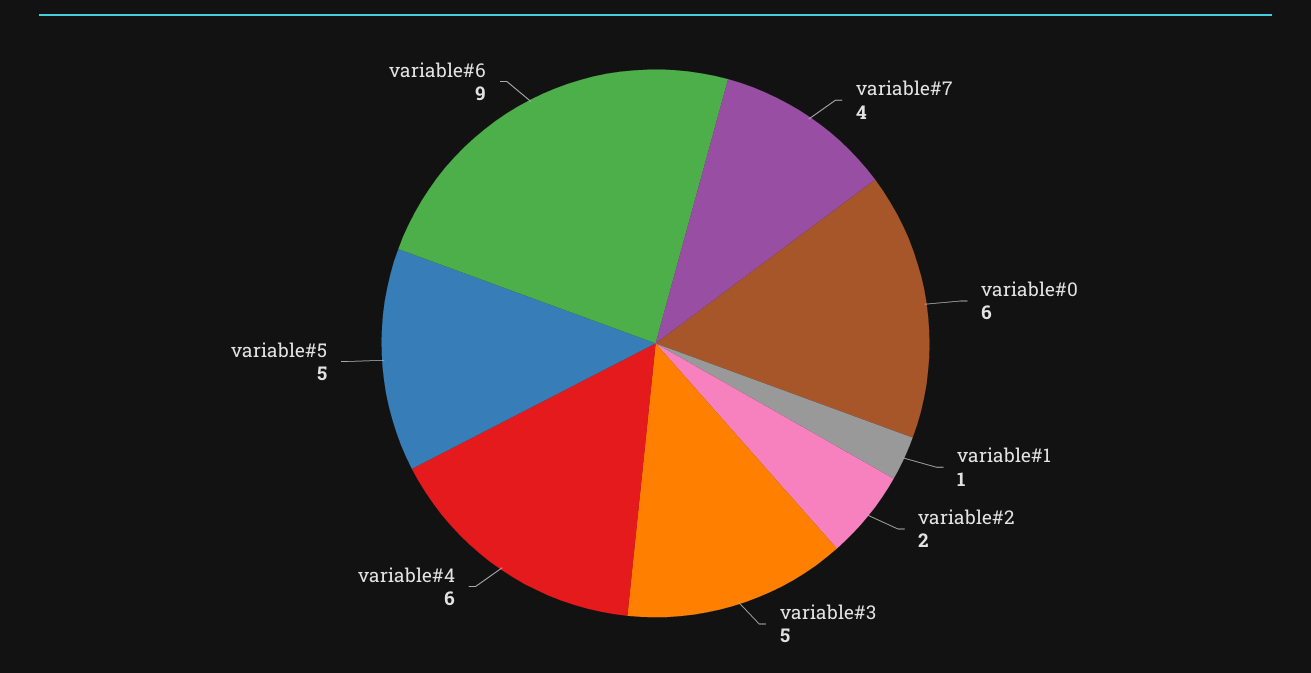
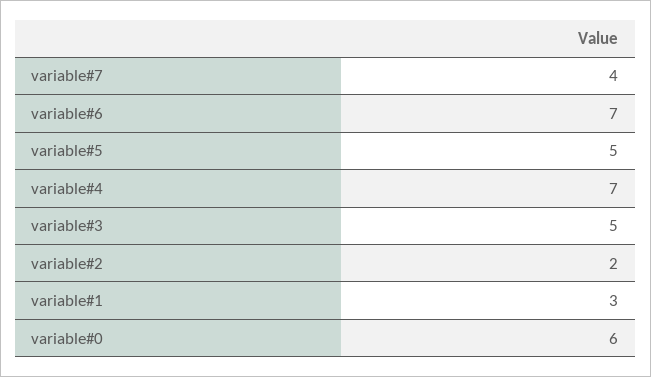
  {
    "variable#7": 4,
    "variable#0": 6,
-   "variable#1": 1,
+   "variable#1": 3,
    "variable#2": 2,
    "variable#3": 5,
-   "variable#4": 6,
+   "variable#4": 7,
    "variable#5": 5,
-   "variable#6": 9
+   "variable#6": 7
  }

